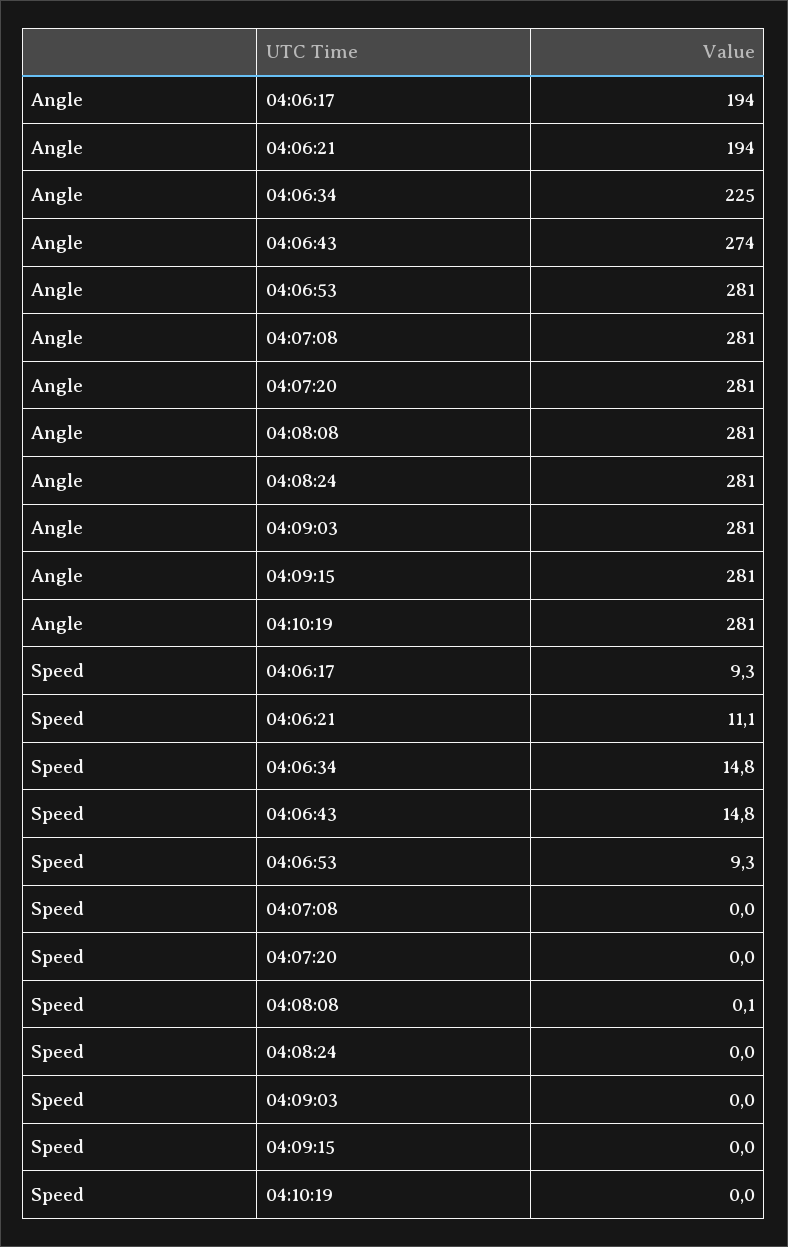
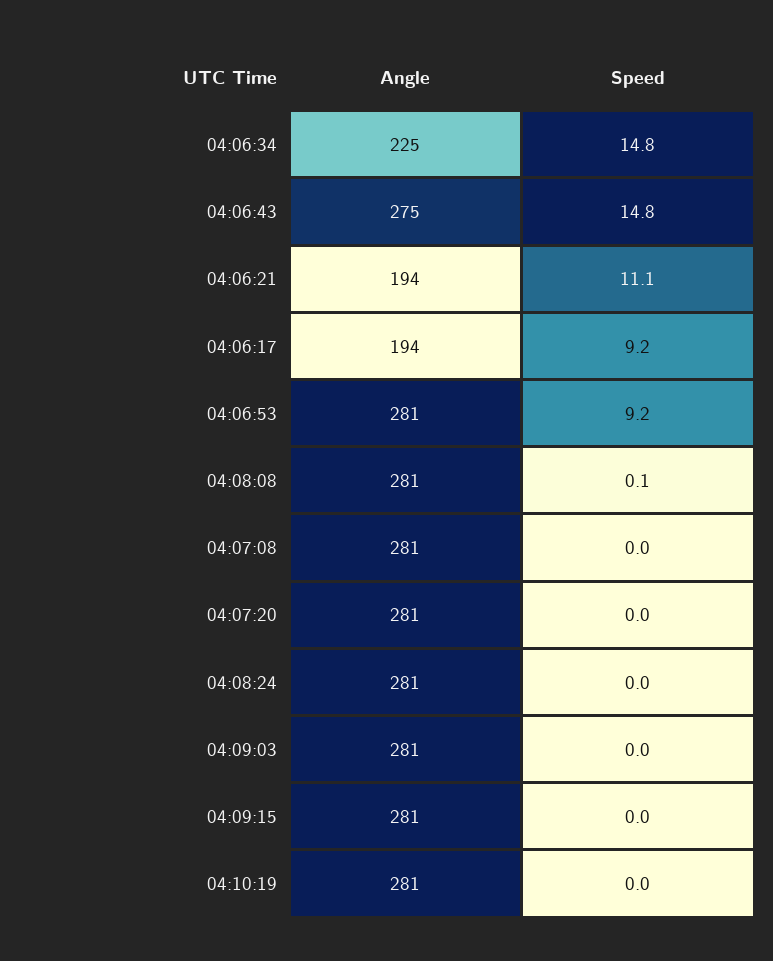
  {
    "Angle": {
      "04:06:17": 194,
      "04:06:21": 194,
      "04:06:34": 225,
-     "04:06:43": 274,
+     "04:06:43": 275,
      "04:06:53": 281,
      "04:07:08": 281,
      "04:07:20": 281,
      "04:08:08": 281,
      "04:08:24": 281,
      "04:09:03": 281,
      "04:09:15": 281,
      "04:10:19": 281
    },
    "Speed": {
-     "04:06:17": 9.3,
+     "04:06:17": 9.2,
      "04:06:21": 11.1,
      "04:06:34": 14.8,
      "04:06:43": 14.8,
-     "04:06:53": 9.3,
+     "04:06:53": 9.2,
      "04:07:08": 0,
      "04:07:20": 0,
      "04:08:08": 0.1,
      "04:08:24": 0,
      "04:09:03": 0,
      "04:09:15": 0,
      "04:10:19": 0
    }
  }

